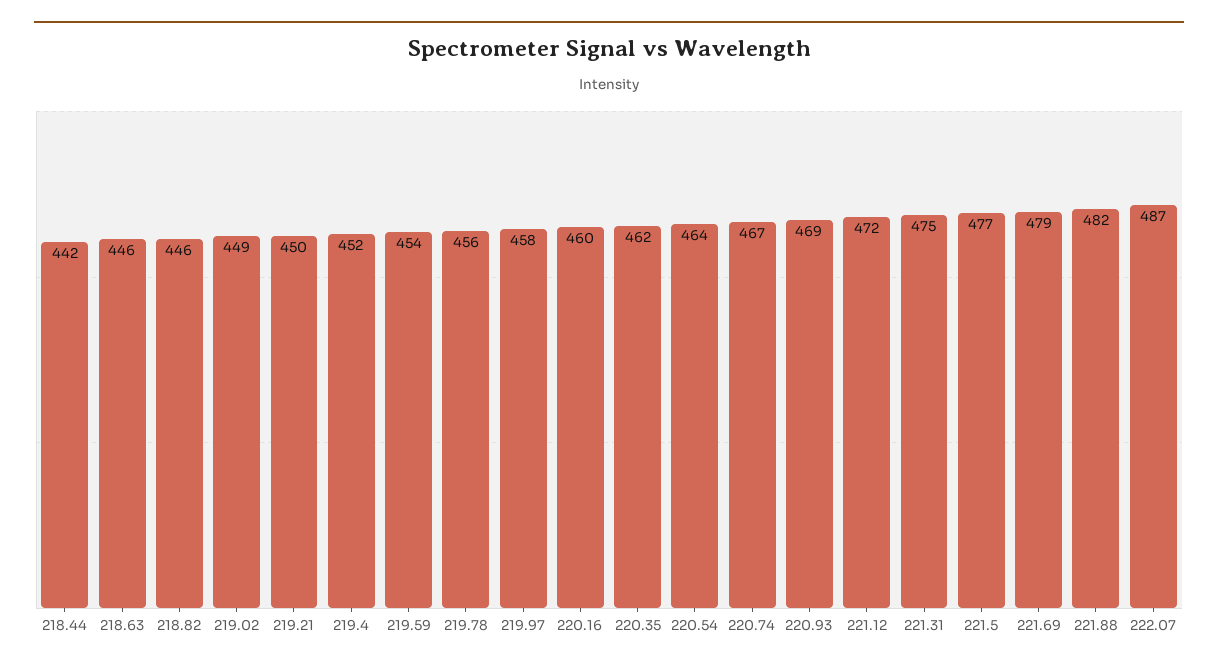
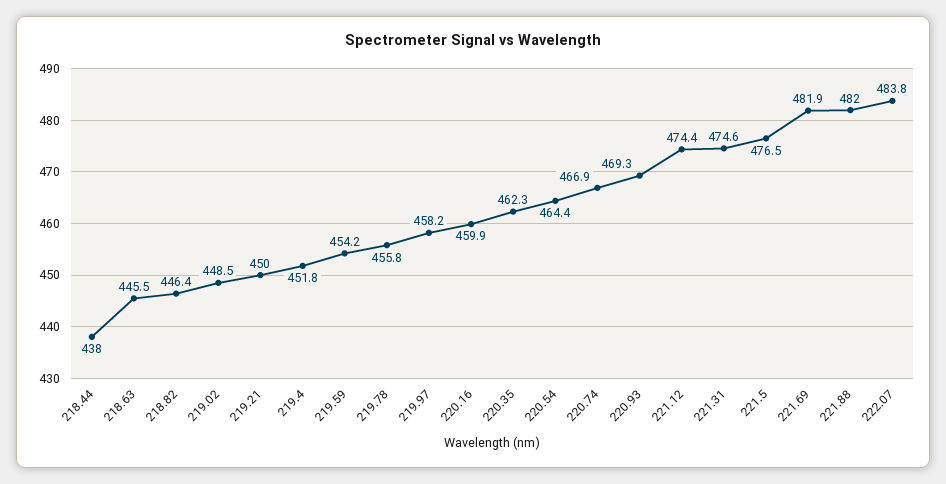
  {
-   "218.44": 442,
+   "218.44": 438,
    "218.63": 445.5,
    "218.82": 446.4,
    "219.02": 448.5,
    "219.21": 450,
    "219.4": 451.8,
    "219.59": 454.2,
    "219.78": 455.8,
    "219.97": 458.2,
    "220.16": 459.9,
    "220.35": 462.3,
    "220.54": 464.4,
    "220.74": 466.9,
    "220.93": 469.3,
-   "221.12": 472,
+   "221.12": 474.4,
    "221.31": 474.6,
    "221.5": 476.5,
-   "221.69": 479,
+   "221.69": 481.9,
    "221.88": 482,
-   "222.07": 487
+   "222.07": 483.8
  }

